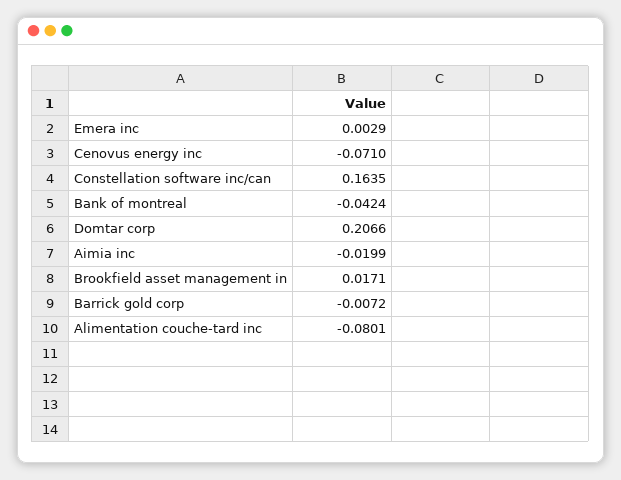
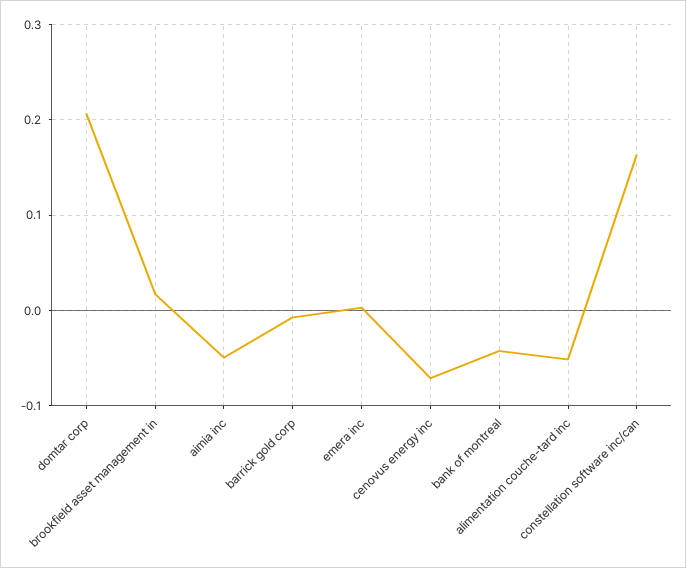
  {
    "Emera inc": 0.0029,
    "Cenovus energy inc": -0.071,
    "Constellation software inc/can": 0.1635,
    "Bank of montreal": -0.0424,
    "Domtar corp": 0.2066,
-   "Aimia inc": -0.0199,
+   "Aimia inc": -0.05,
    "Brookfield asset management in": 0.0171,
    "Barrick gold corp": -0.0072,
-   "Alimentation couche-tard inc": -0.0801
+   "Alimentation couche-tard inc": -0.05
  }

